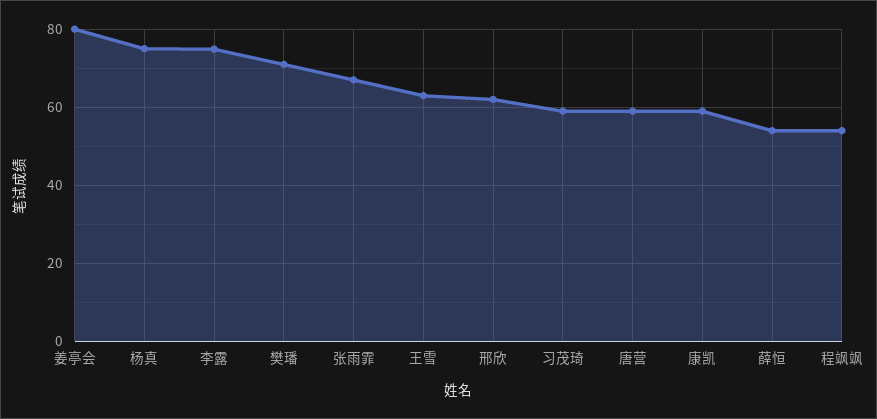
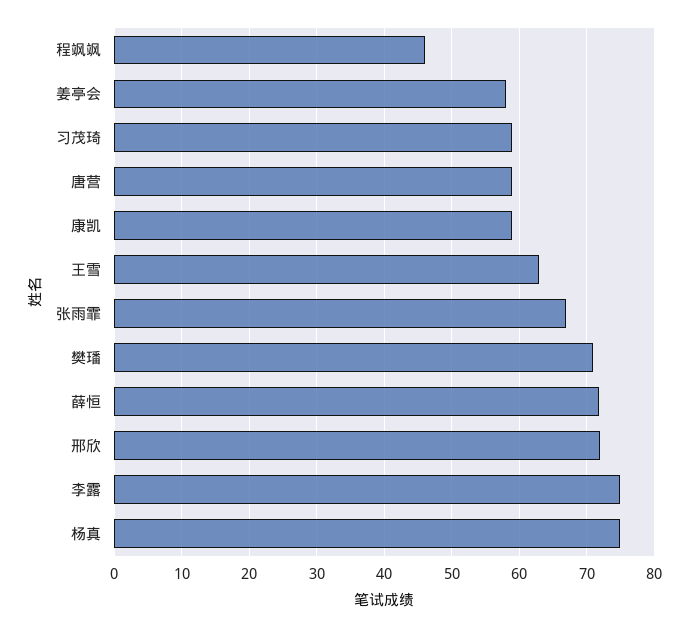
  {
-   "姜亭会": 80,
+   "姜亭会": 58,
    "杨真": 75,
    "李露": 75,
    "樊璠": 71,
    "张雨霏": 67,
    "王雪": 63,
-   "邢欣": 62,
+   "邢欣": 72,
    "习茂琦": 59,
    "唐营": 59,
    "康凯": 59,
-   "薛恒": 54,
+   "薛恒": 72,
-   "程飒飒": 54
+   "程飒飒": 46
  }

